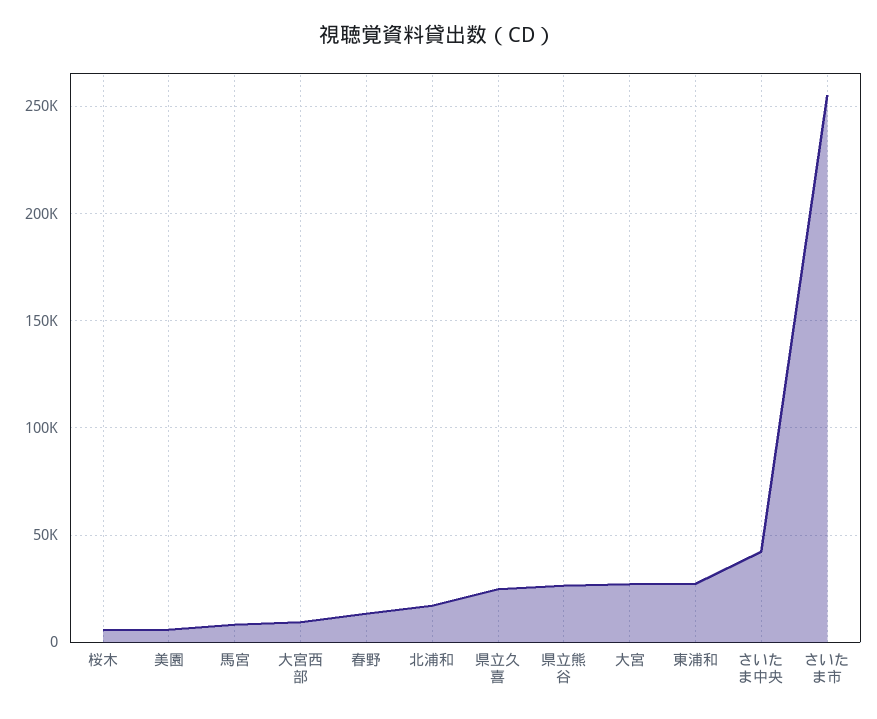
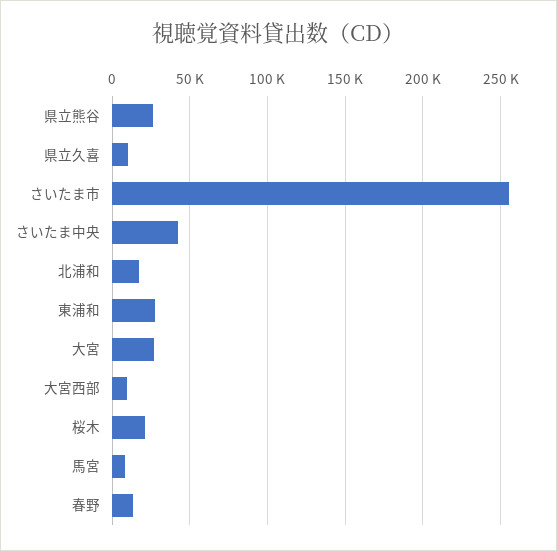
  {
-   "桜木": 5000,
+   "桜木": 20000,
-   "美園": 5000,
    "馬宮": 10000,
    "大宮西部": 10000,
    "春野": 15000,
    "北浦和": 15000,
-   "県立久喜": 25000,
+   "県立久喜": 10000,
    "県立熊谷": 25000,
    "大宮": 25000,
    "東浦和": 25000,
    "さいたま中央": 40000,
    "さいたま市": 255000
  }

